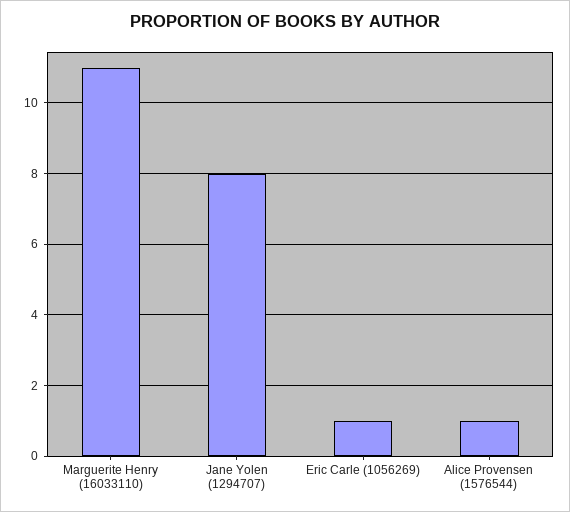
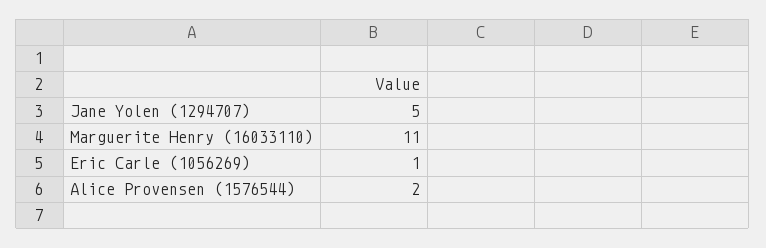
  {
    "Marguerite Henry (16033110)": 11,
-   "Jane Yolen (1294707)": 8,
+   "Jane Yolen (1294707)": 5,
    "Eric Carle (1056269)": 1,
-   "Alice Provensen (1576544)": 1
+   "Alice Provensen (1576544)": 2
  }

